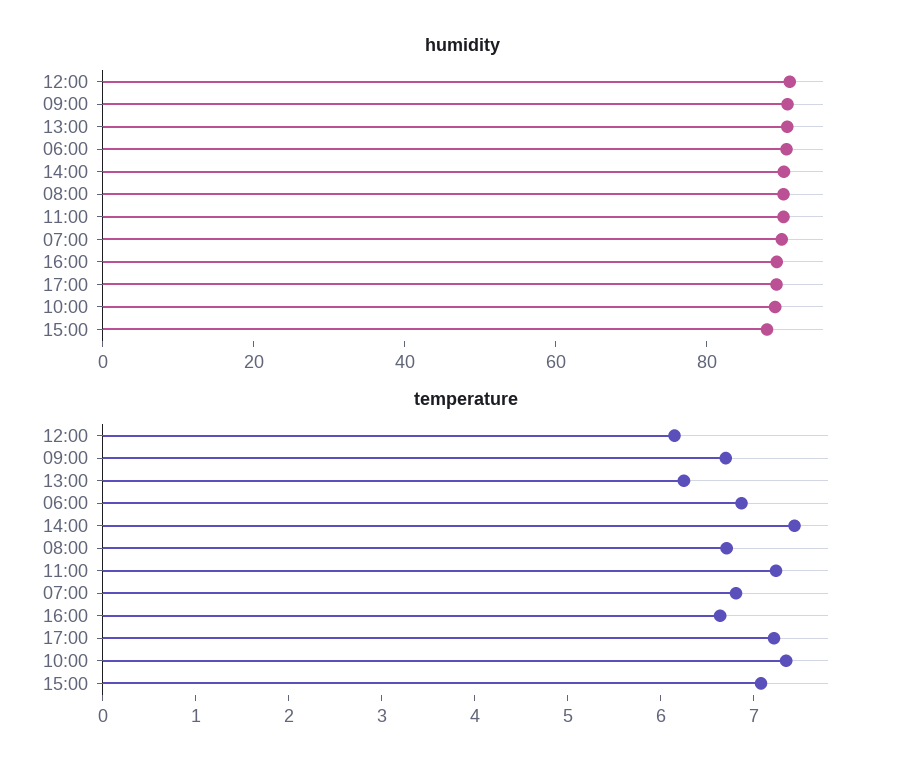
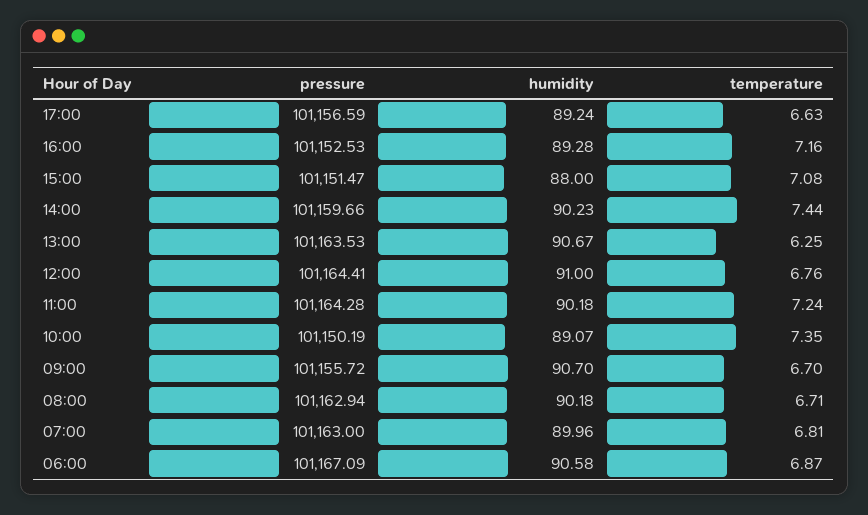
  {
    "humidity": {
      "12:00": 91,
      "09:00": 90.7,
      "13:00": 90.67,
      "06:00": 90.58,
      "14:00": 90.23,
      "08:00": 90.18,
      "11:00": 90.18,
      "07:00": 89.96,
      "16:00": 89.28,
      "17:00": 89.24,
      "10:00": 89.07,
      "15:00": 88
    },
    "temperature": {
-     "12:00": 6.2,
+     "12:00": 6.76,
      "09:00": 6.7,
      "13:00": 6.25,
      "06:00": 6.87,
      "14:00": 7.44,
      "08:00": 6.71,
      "11:00": 7.24,
      "07:00": 6.81,
-     "16:00": 6.6,
+     "16:00": 7.16,
-     "17:00": 7.2,
+     "17:00": 6.63,
      "10:00": 7.35,
      "15:00": 7.08
-   }
+   },
+   "pressure": {
+     "17:00": 101156.59,
+     "16:00": 101152.53,
+     "15:00": 101151.47,
+     "14:00": 101159.66,
+     "13:00": 101163.53,
+     "12:00": 101164.41,
+     "11:00": 101164.28,
+     "10:00": 101150.19,
+     "09:00": 101155.72,
+     "08:00": 101162.94,
+     "07:00": 101163,
+     "06:00": 101167.09
+   }
  }

